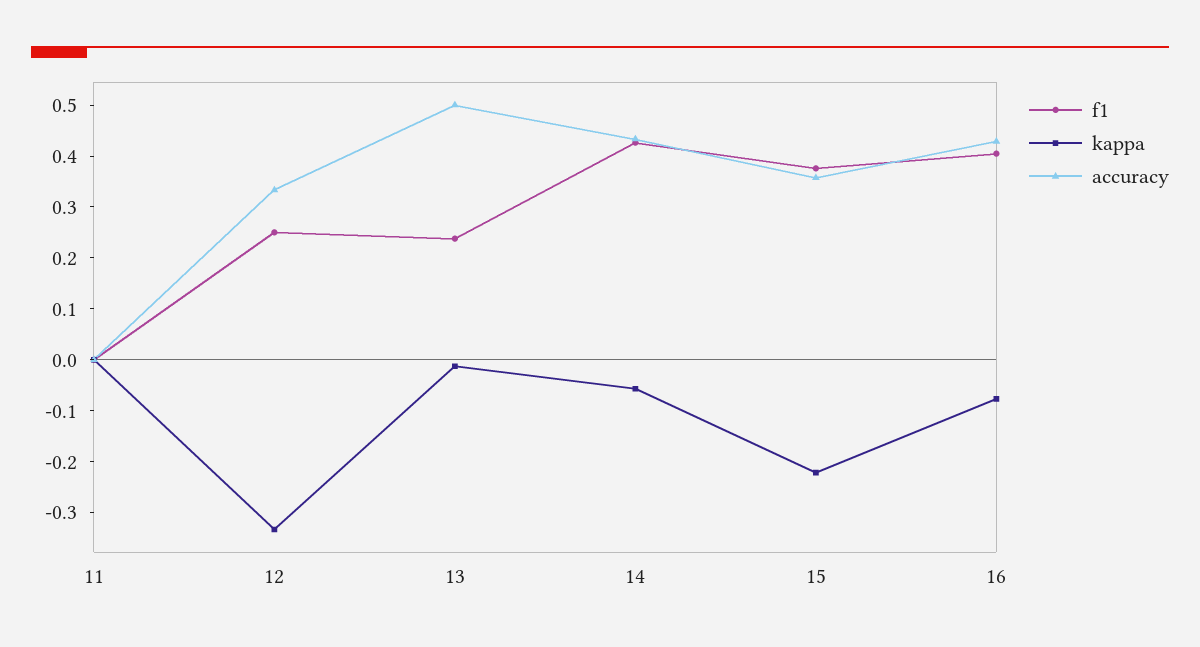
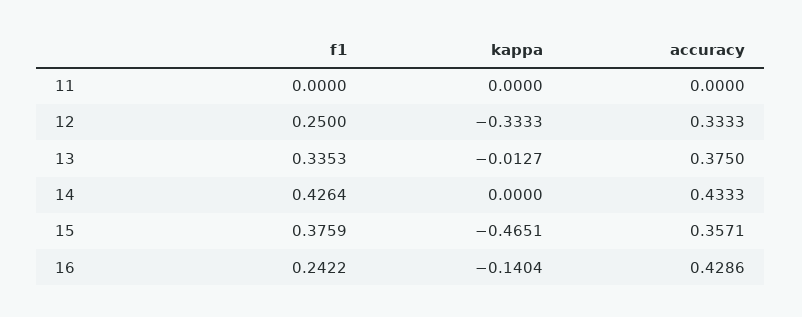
  {
    "f1": {
      "11": 0,
      "12": 0.25,
-     "13": 0.24,
+     "13": 0.3353,
      "14": 0.4264,
      "15": 0.3759,
-     "16": 0.4
+     "16": 0.2422
    },
    "kappa": {
      "11": 0,
      "12": -0.3333,
      "13": -0.0127,
-     "14": -0.06,
+     "14": 0,
-     "15": -0.22,
+     "15": -0.4651,
-     "16": -0.08
+     "16": -0.1404
    },
    "accuracy": {
      "11": 0,
      "12": 0.3333,
-     "13": 0.5,
+     "13": 0.375,
      "14": 0.4333,
      "15": 0.3571,
      "16": 0.4286
    }
  }

